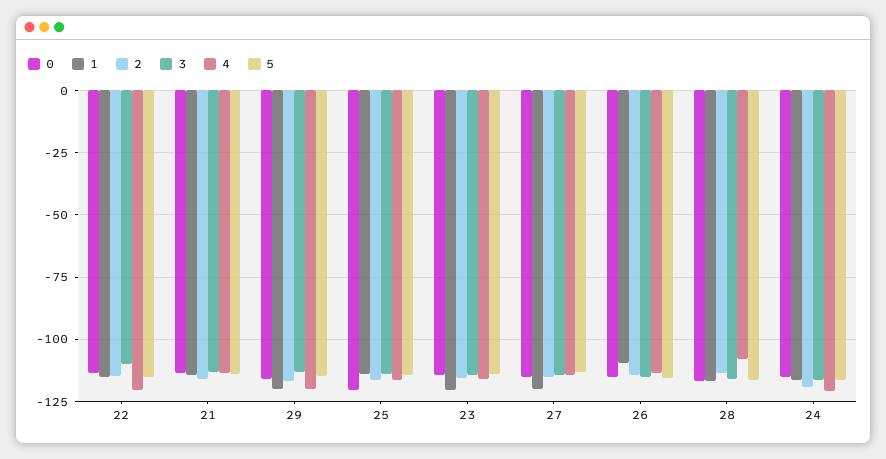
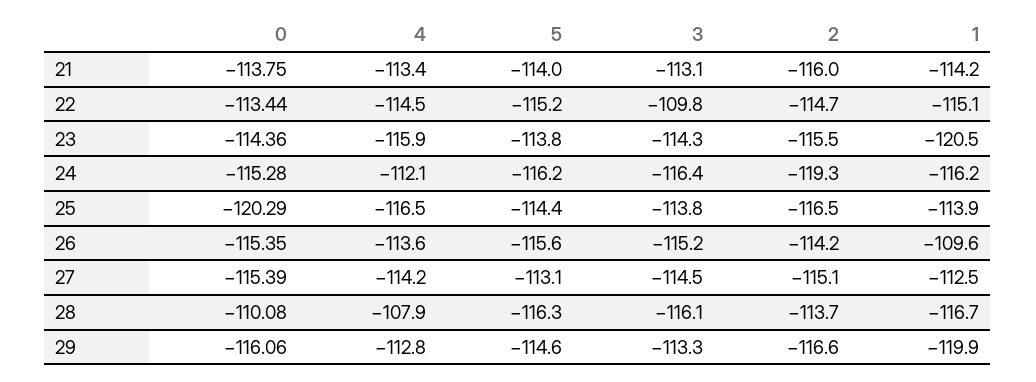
  {
    "0": {
      "22": -113.44,
      "21": -113.75,
      "29": -116.06,
      "25": -120.29,
      "23": -114.36,
      "27": -115.39,
      "26": -115.35,
-     "28": -117.5,
+     "28": -110.08,
      "24": -115.28
    },
    "1": {
      "22": -115.1,
      "21": -114.2,
      "29": -119.9,
      "25": -113.9,
      "23": -120.5,
-     "27": -120,
+     "27": -112.5,
      "26": -109.6,
      "28": -116.7,
      "24": -116.2
    },
    "2": {
      "22": -114.7,
      "21": -116,
      "29": -116.6,
      "25": -116.5,
      "23": -115.5,
      "27": -115.1,
      "26": -114.2,
      "28": -113.7,
      "24": -119.3
    },
    "3": {
      "22": -109.8,
      "21": -113.1,
      "29": -113.3,
      "25": -113.8,
      "23": -114.3,
      "27": -114.5,
      "26": -115.2,
      "28": -116.1,
      "24": -116.4
    },
    "4": {
-     "22": -120,
+     "22": -114.5,
      "21": -113.4,
-     "29": -120,
+     "29": -112.8,
      "25": -116.5,
      "23": -115.9,
      "27": -114.2,
      "26": -113.6,
      "28": -107.9,
-     "24": -120
+     "24": -112.1
    },
    "5": {
      "22": -115.2,
      "21": -114,
      "29": -114.6,
      "25": -114.4,
      "23": -113.8,
      "27": -113.1,
      "26": -115.6,
      "28": -116.3,
      "24": -116.2
    }
  }

